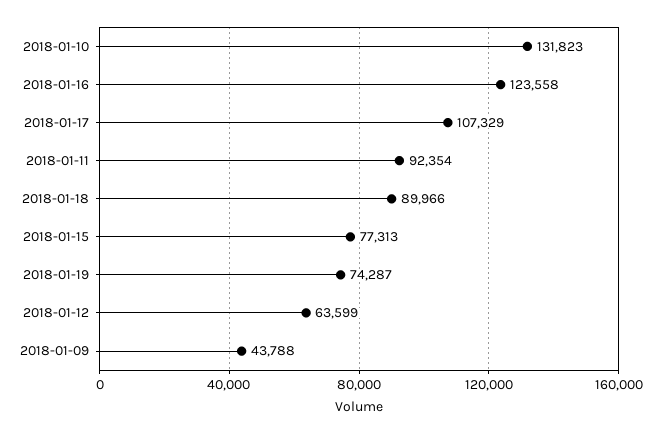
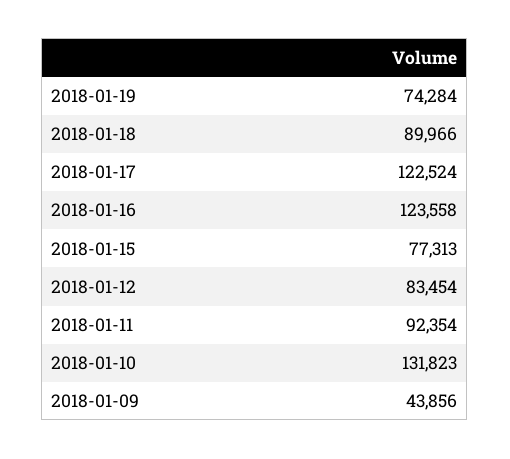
  {
    "2018-01-10": 131823,
    "2018-01-16": 123558,
-   "2018-01-17": 107329,
+   "2018-01-17": 122524,
    "2018-01-11": 92354,
    "2018-01-18": 89966,
    "2018-01-15": 77313,
-   "2018-01-19": 74287,
+   "2018-01-19": 74284,
-   "2018-01-12": 63599,
+   "2018-01-12": 83454,
-   "2018-01-09": 43788
+   "2018-01-09": 43856
  }

